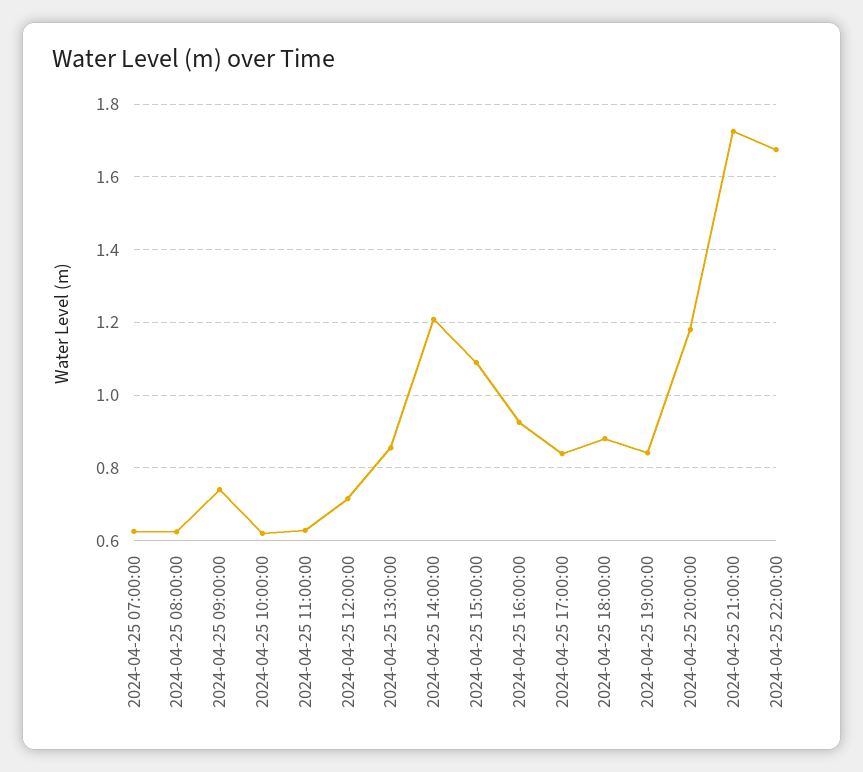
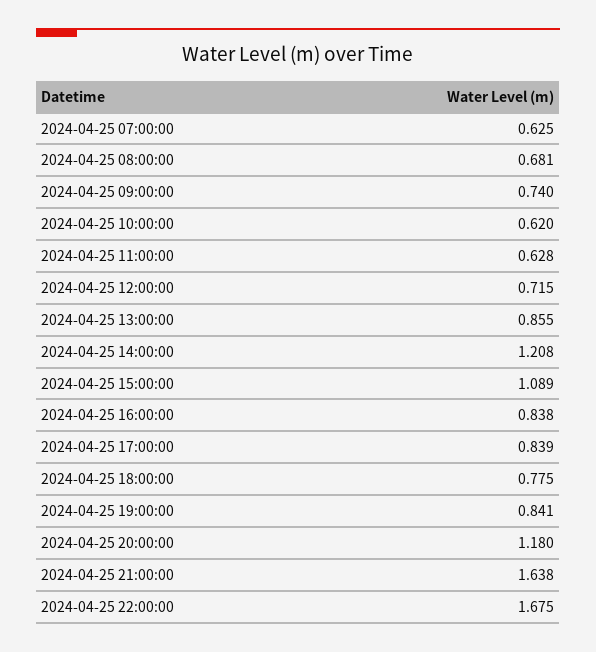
  {
    "2024-04-25 07:00:00": 0.625,
-   "2024-04-25 08:00:00": 0.62,
+   "2024-04-25 08:00:00": 0.681,
    "2024-04-25 09:00:00": 0.74,
    "2024-04-25 10:00:00": 0.62,
    "2024-04-25 11:00:00": 0.628,
    "2024-04-25 12:00:00": 0.715,
    "2024-04-25 13:00:00": 0.855,
    "2024-04-25 14:00:00": 1.208,
    "2024-04-25 15:00:00": 1.089,
-   "2024-04-25 16:00:00": 0.92,
+   "2024-04-25 16:00:00": 0.838,
    "2024-04-25 17:00:00": 0.839,
-   "2024-04-25 18:00:00": 0.88,
+   "2024-04-25 18:00:00": 0.775,
    "2024-04-25 19:00:00": 0.841,
    "2024-04-25 20:00:00": 1.18,
-   "2024-04-25 21:00:00": 1.72,
+   "2024-04-25 21:00:00": 1.638,
    "2024-04-25 22:00:00": 1.675
  }

